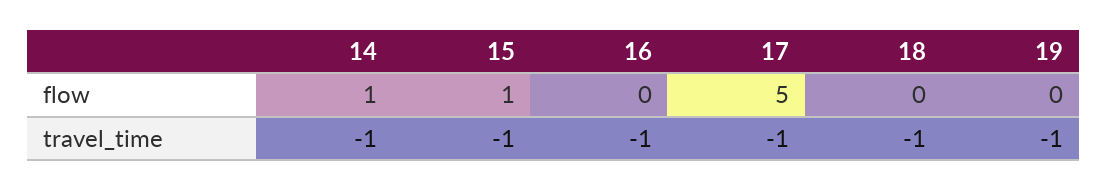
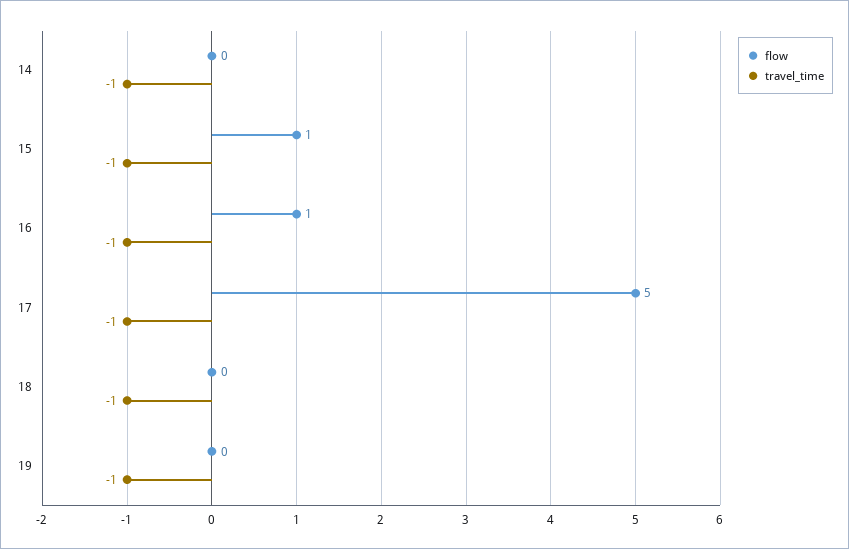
  {
    "flow": {
-     "14": 1,
+     "14": 0,
      "15": 1,
-     "16": 0,
+     "16": 1,
      "17": 5,
      "18": 0,
      "19": 0
    },
    "travel_time": {
      "14": -1,
      "15": -1,
      "16": -1,
      "17": -1,
      "18": -1,
      "19": -1
    }
  }

